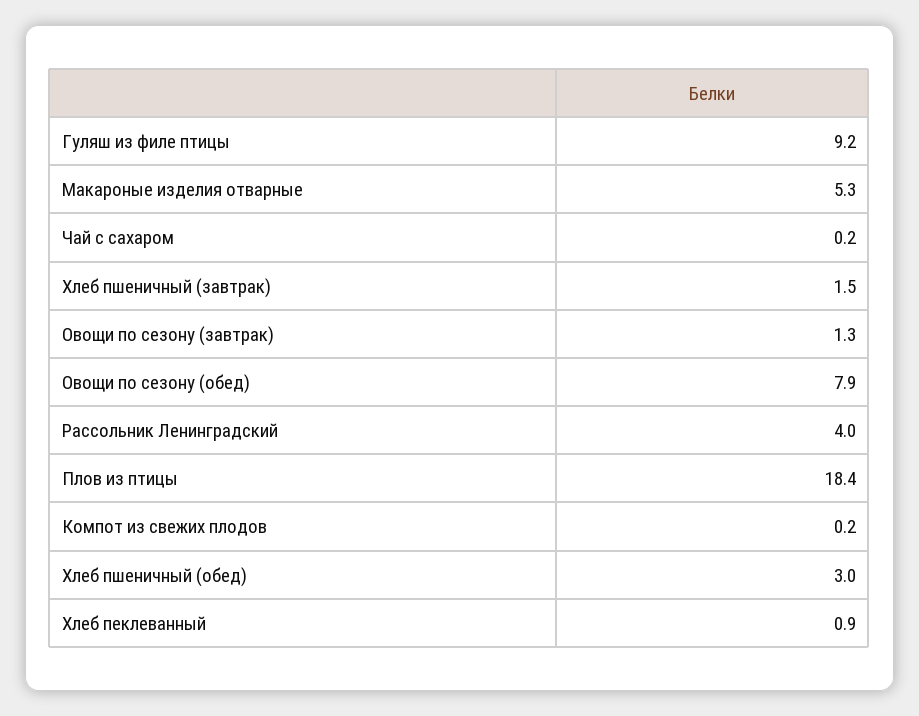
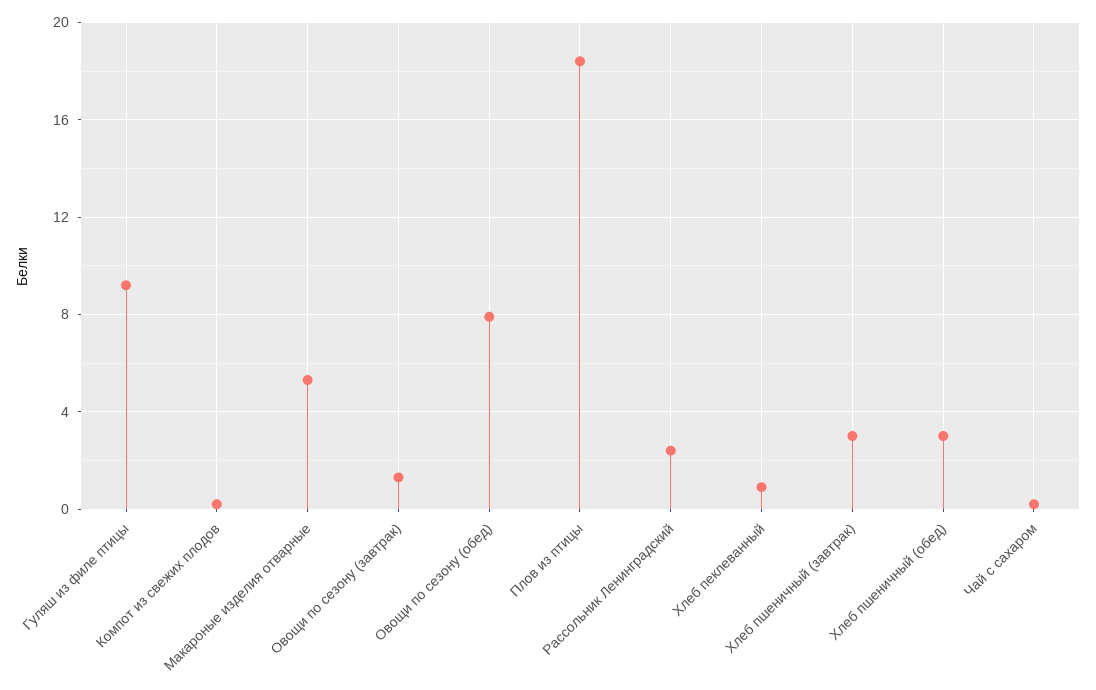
  {
    "Гуляш из филе птицы": 9.2,
    "Макароные изделия отварные": 5.3,
    "Чай с сахаром": 0.2,
-   "Хлеб пшеничный (завтрак)": 1.5,
+   "Хлеб пшеничный (завтрак)": 3,
    "Овощи по сезону (завтрак)": 1.3,
    "Овощи по сезону (обед)": 7.9,
-   "Рассольник Ленинградский": 4,
+   "Рассольник Ленинградский": 2.5,
    "Плов из птицы": 18.4,
    "Компот из свежих плодов": 0.2,
    "Хлеб пшеничный (обед)": 3,
    "Хлеб пеклеванный": 0.9
  }

